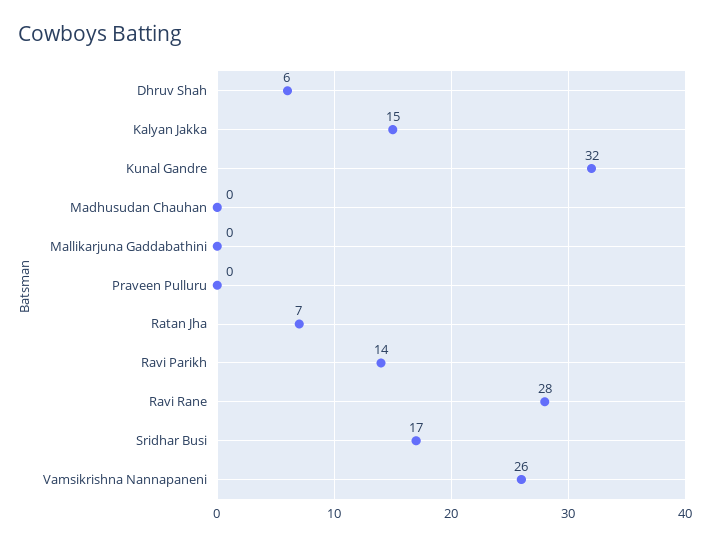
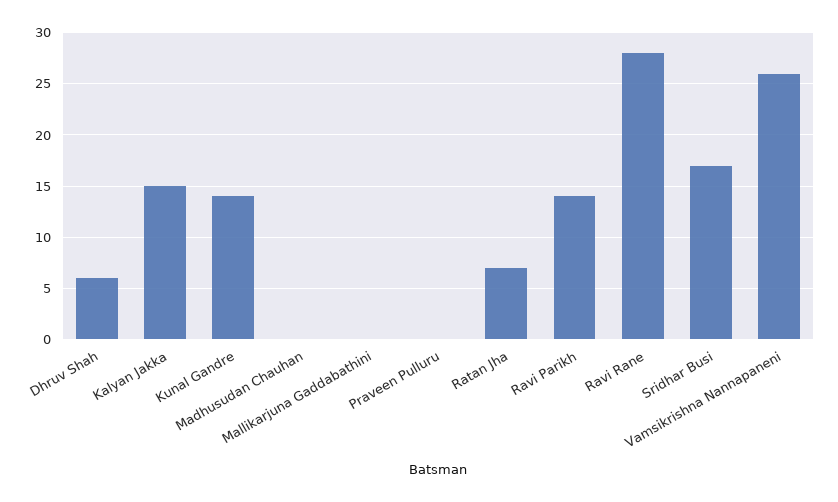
  {
    "Dhruv Shah": 6,
    "Kalyan Jakka": 15,
-   "Kunal Gandre": 32,
+   "Kunal Gandre": 14,
    "Madhusudan Chauhan": 0,
    "Mallikarjuna Gaddabathini": 0,
    "Praveen Pulluru": 0,
    "Ratan Jha": 7,
    "Ravi Parikh": 14,
    "Ravi Rane": 28,
    "Sridhar Busi": 17,
    "Vamsikrishna Nannapaneni": 26
  }

